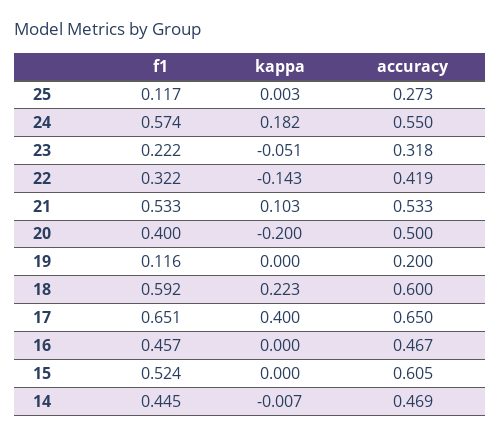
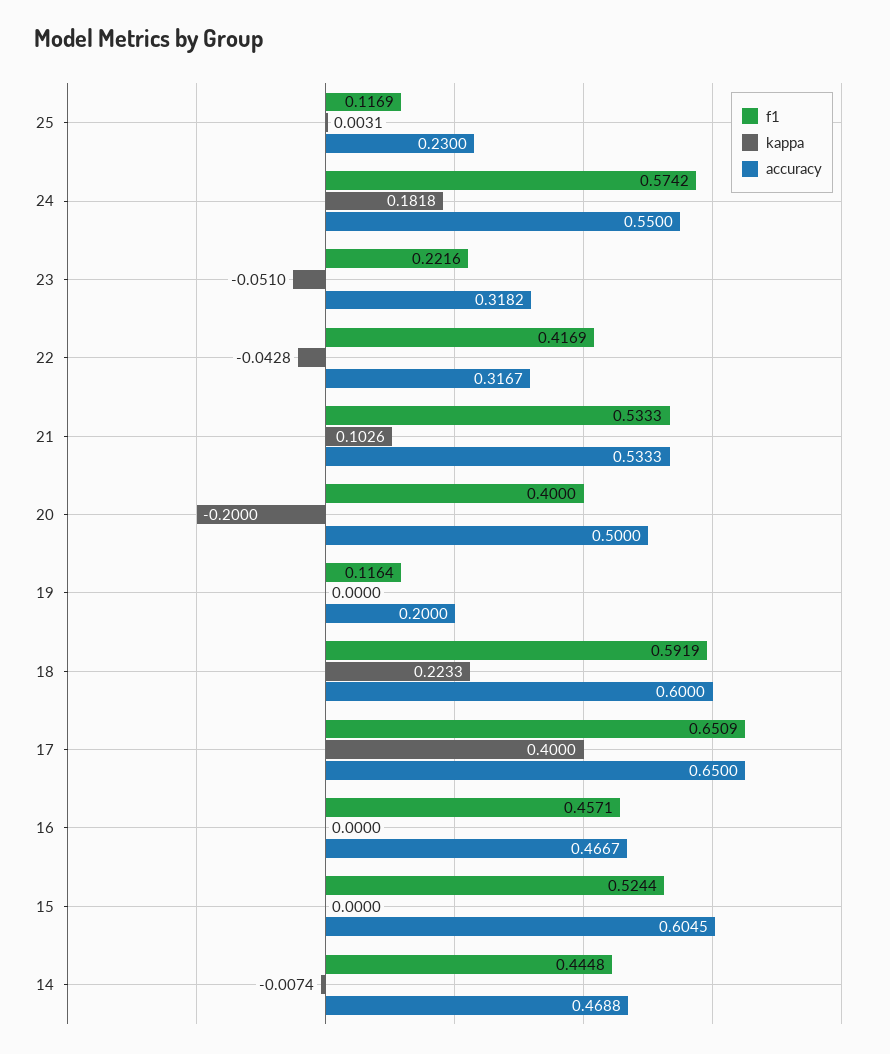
  {
    "f1": {
      "25": 0.1169,
      "24": 0.5742,
      "23": 0.2216,
-     "22": 0.322,
+     "22": 0.4169,
      "21": 0.5333,
      "20": 0.4,
      "19": 0.1164,
      "18": 0.5919,
      "17": 0.6509,
      "16": 0.4571,
      "15": 0.5244,
      "14": 0.4448
    },
    "kappa": {
      "25": 0.0031,
      "24": 0.1818,
      "23": -0.051,
-     "22": -0.143,
+     "22": -0.0428,
      "21": 0.1026,
      "20": -0.2,
      "19": 0,
      "18": 0.2233,
      "17": 0.4,
      "16": 0,
      "15": 0,
      "14": -0.0074
    },
    "accuracy": {
-     "25": 0.273,
+     "25": 0.23,
      "24": 0.55,
      "23": 0.3182,
-     "22": 0.419,
+     "22": 0.3167,
      "21": 0.5333,
      "20": 0.5,
      "19": 0.2,
      "18": 0.6,
      "17": 0.65,
      "16": 0.4667,
      "15": 0.6045,
      "14": 0.4688
    }
  }

